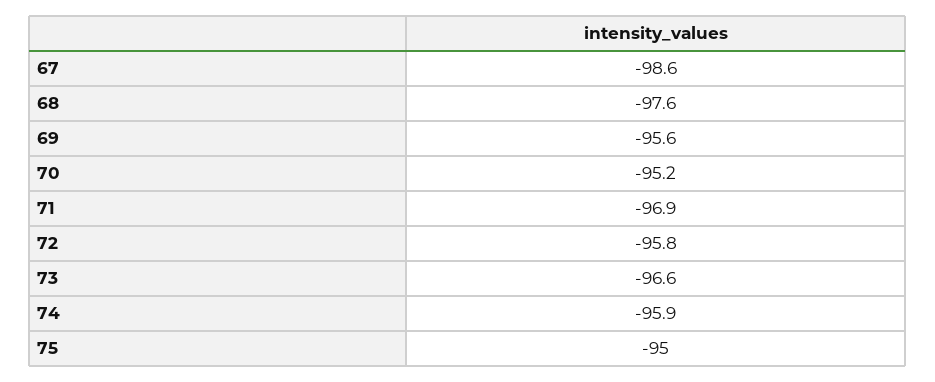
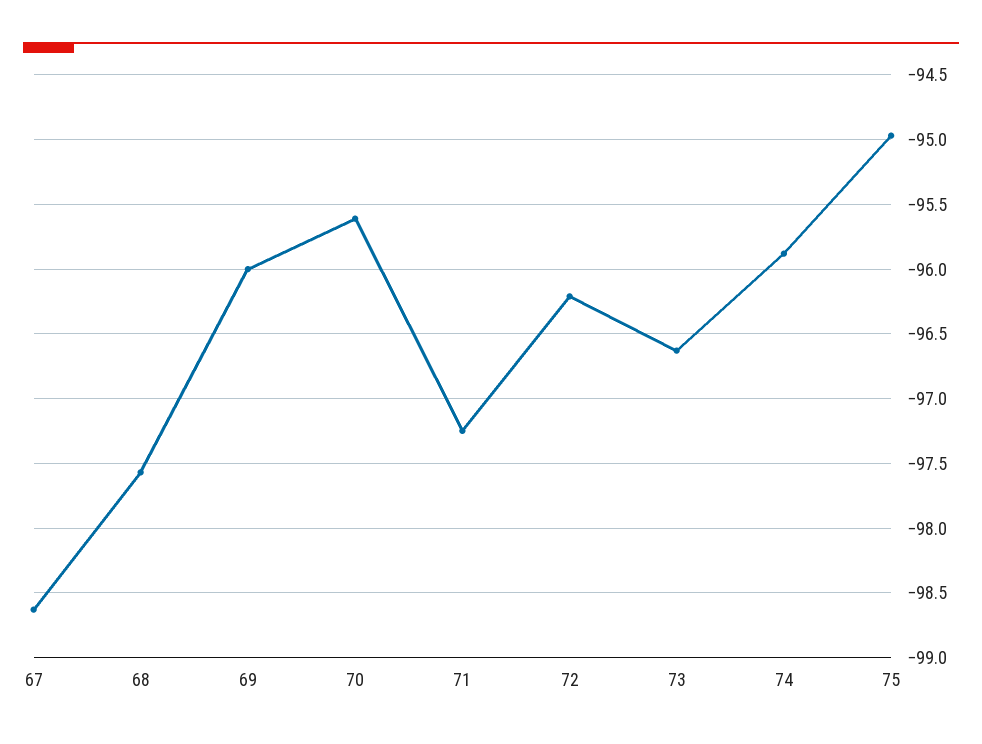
  {
    "67": -98.6,
    "68": -97.6,
-   "69": -95.6,
+   "69": -96,
-   "70": -95.2,
+   "70": -95.6,
-   "71": -96.9,
+   "71": -97.25,
-   "72": -95.8,
+   "72": -96.2,
    "73": -96.6,
    "74": -95.9,
    "75": -95
  }

